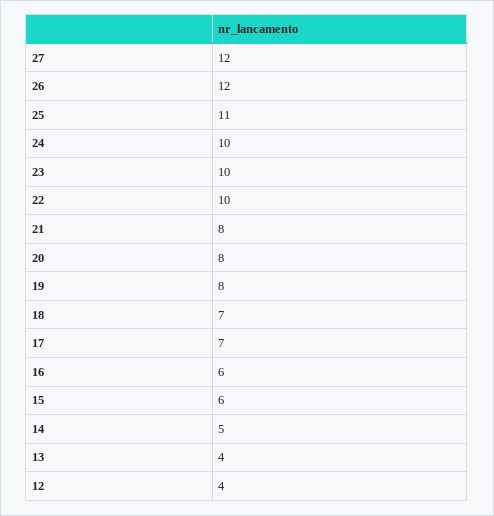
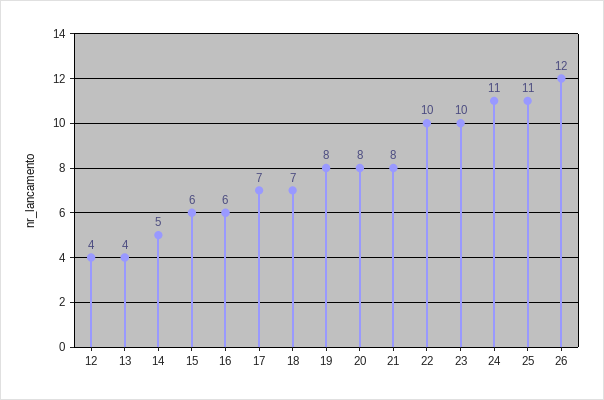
  {
-   "27": 12,
    "26": 12,
    "25": 11,
-   "24": 10,
+   "24": 11,
    "23": 10,
    "22": 10,
    "21": 8,
    "20": 8,
    "19": 8,
    "18": 7,
    "17": 7,
    "16": 6,
    "15": 6,
    "14": 5,
    "13": 4,
    "12": 4
  }

